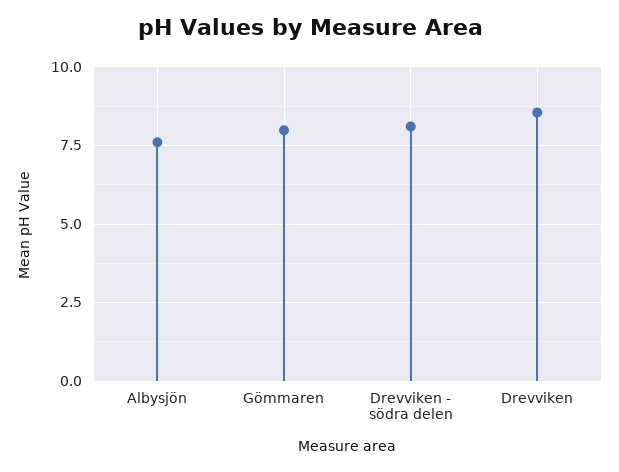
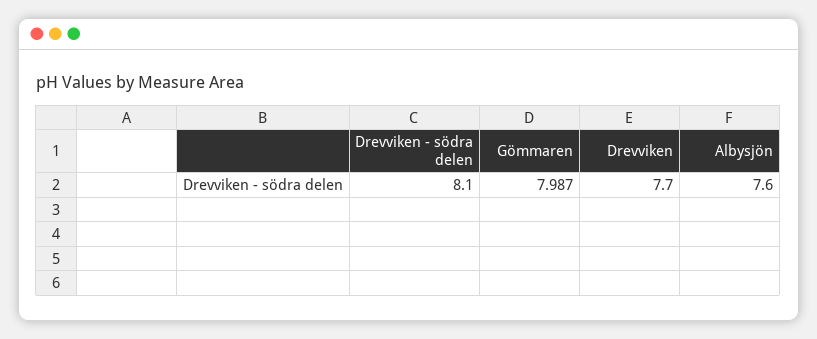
  {
    "Albysjön": 7.6,
    "Gömmaren": 7.987,
    "Drevviken - södra delen": 8.1,
-   "Drevviken": 8.5
+   "Drevviken": 7.7
  }

